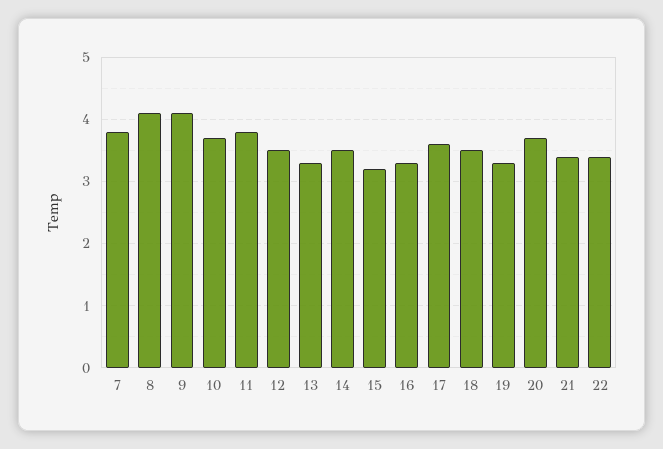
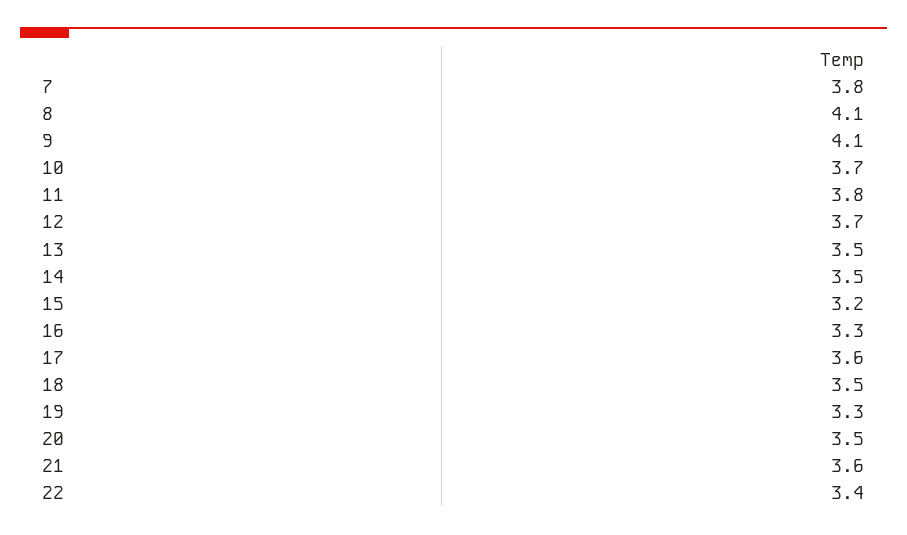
  {
    "7": 3.8,
    "8": 4.1,
    "9": 4.1,
    "10": 3.7,
    "11": 3.8,
-   "12": 3.5,
+   "12": 3.7,
-   "13": 3.3,
+   "13": 3.5,
    "14": 3.5,
    "15": 3.2,
    "16": 3.3,
    "17": 3.6,
    "18": 3.5,
    "19": 3.3,
-   "20": 3.7,
+   "20": 3.5,
-   "21": 3.4,
+   "21": 3.6,
    "22": 3.4
  }

